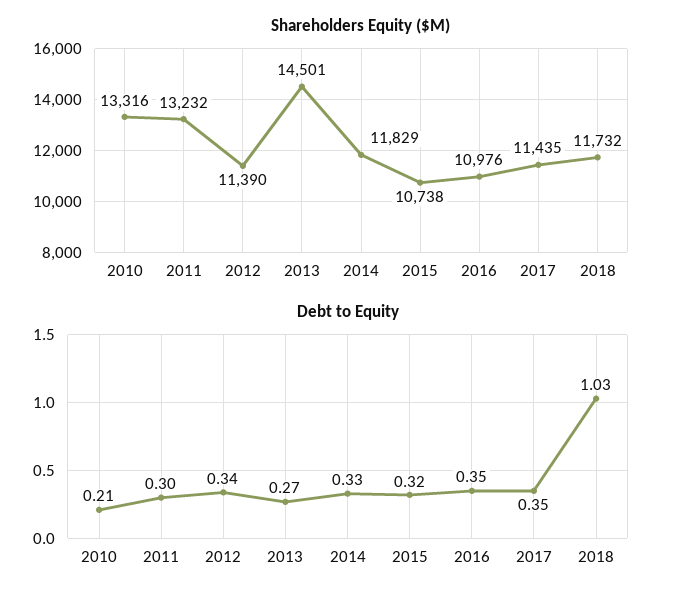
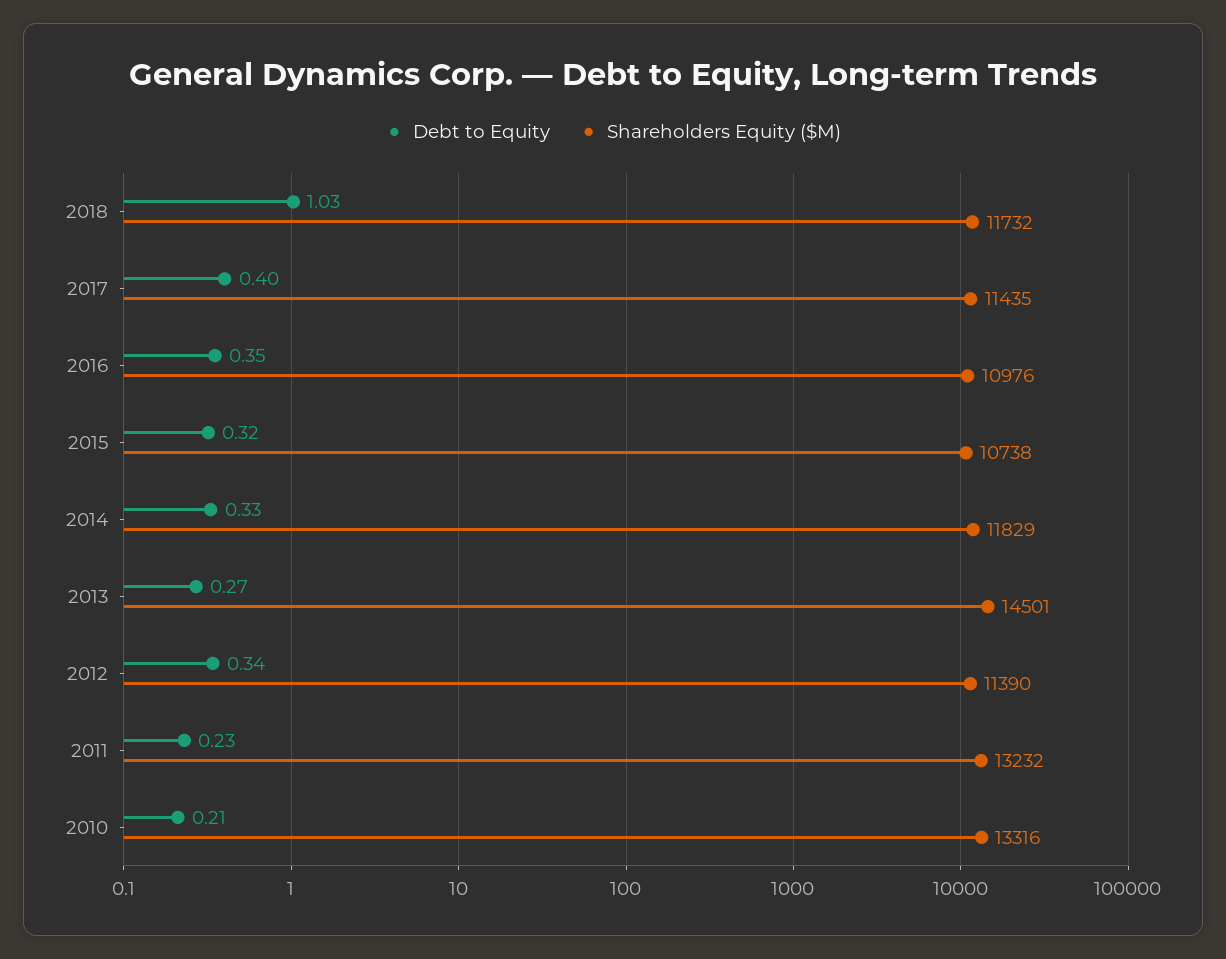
  {
    "Shareholders Equity ($M)": {
      "2010": 13316,
      "2011": 13232,
      "2012": 11390,
      "2013": 14501,
      "2014": 11829,
      "2015": 10738,
      "2016": 10976,
      "2017": 11435,
      "2018": 11732
    },
    "Debt to Equity": {
      "2010": 0.21,
-     "2011": 0.3,
+     "2011": 0.23,
      "2012": 0.34,
      "2013": 0.27,
      "2014": 0.33,
      "2015": 0.32,
      "2016": 0.35,
-     "2017": 0.35,
+     "2017": 0.4,
      "2018": 1.03
    }
  }

